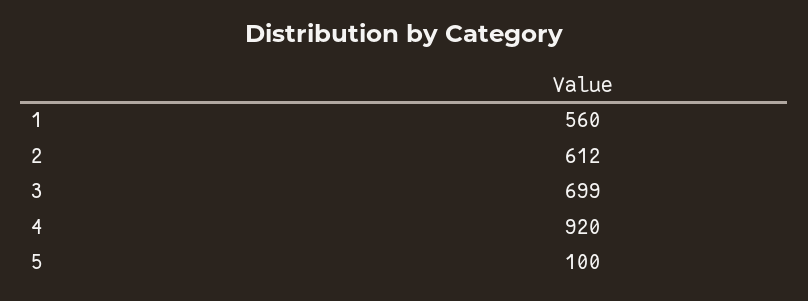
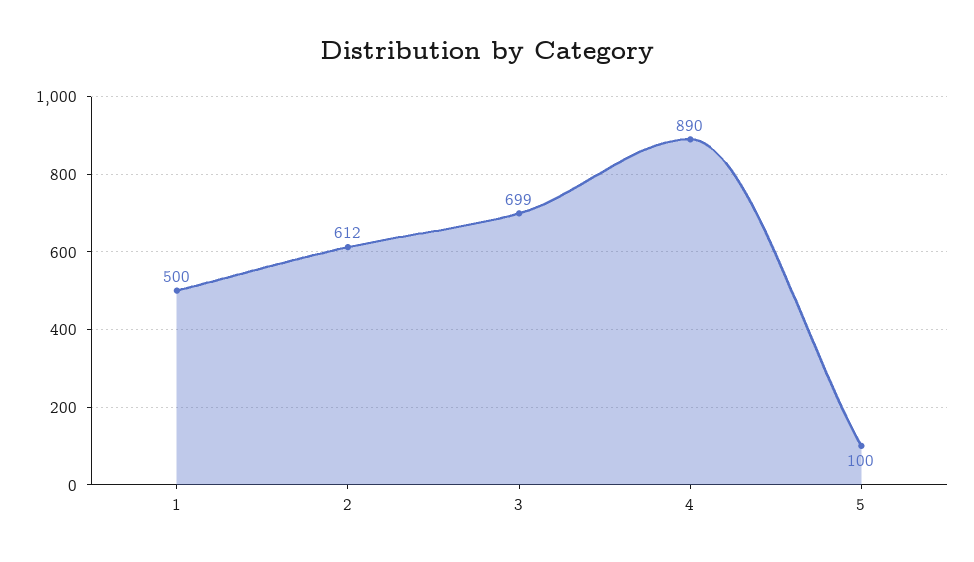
  {
-   "1": 560,
+   "1": 500,
    "2": 612,
    "3": 699,
-   "4": 920,
+   "4": 890,
    "5": 100
  }

